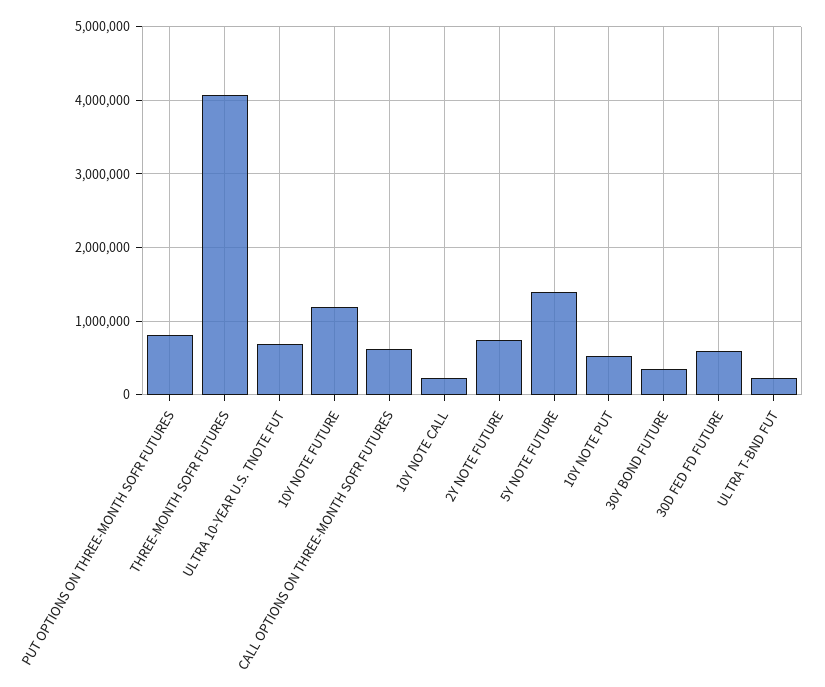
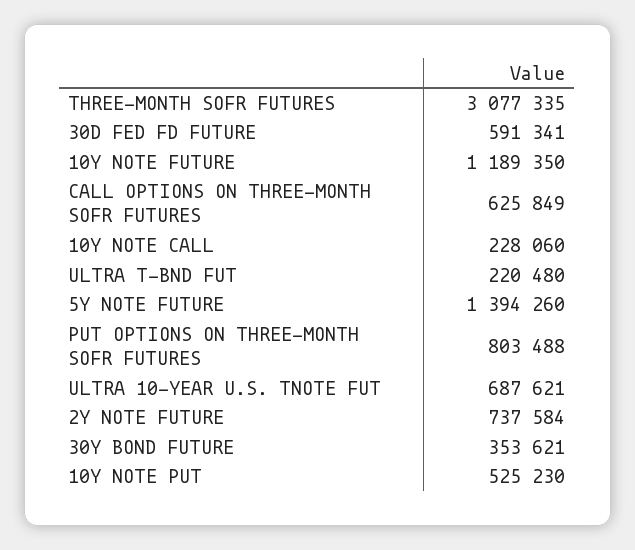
  {
    "PUT OPTIONS ON THREE-MONTH SOFR FUTURES": 803488,
-   "THREE-MONTH SOFR FUTURES": 4100000,
+   "THREE-MONTH SOFR FUTURES": 3077335,
    "ULTRA 10-YEAR U.S. TNOTE FUT": 687621,
    "10Y NOTE FUTURE": 1189350,
    "CALL OPTIONS ON THREE-MONTH SOFR FUTURES": 625849,
    "10Y NOTE CALL": 228060,
    "2Y NOTE FUTURE": 737584,
    "5Y NOTE FUTURE": 1394260,
    "10Y NOTE PUT": 525230,
    "30Y BOND FUTURE": 353621,
    "30D FED FD FUTURE": 591341,
    "ULTRA T-BND FUT": 220480
  }

